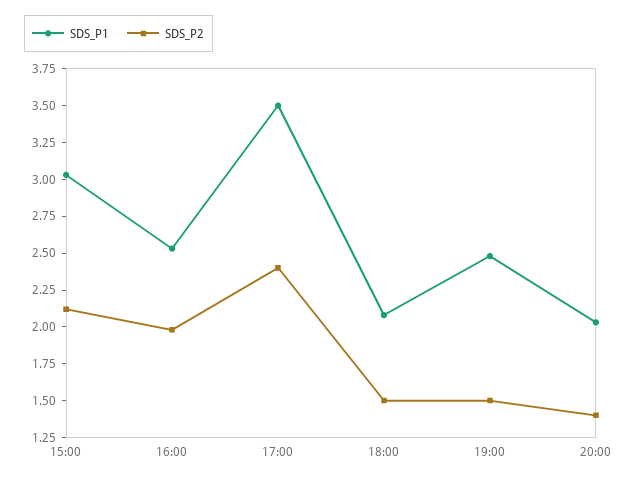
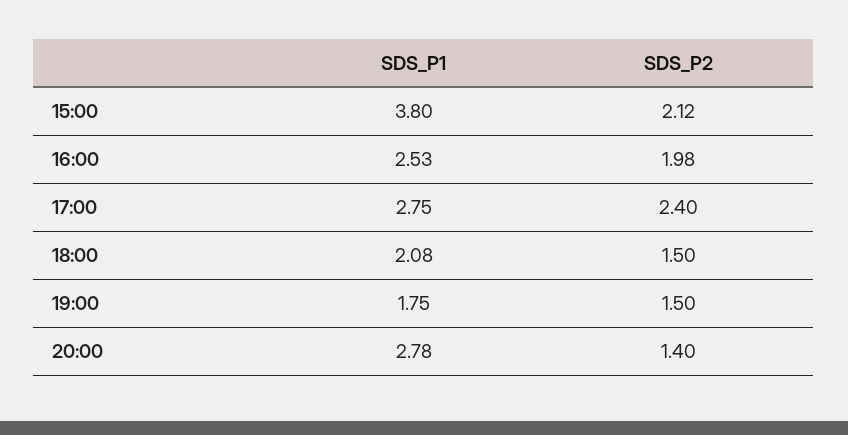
  {
    "SDS_P1": {
-     "15:00": 3,
+     "15:00": 3.8,
      "16:00": 2.53,
-     "17:00": 3.5,
+     "17:00": 2.75,
      "18:00": 2.08,
-     "19:00": 2.5,
+     "19:00": 1.75,
-     "20:00": 2
+     "20:00": 2.78
    },
    "SDS_P2": {
      "15:00": 2.12,
      "16:00": 1.98,
      "17:00": 2.4,
      "18:00": 1.5,
      "19:00": 1.5,
      "20:00": 1.4
    }
  }

